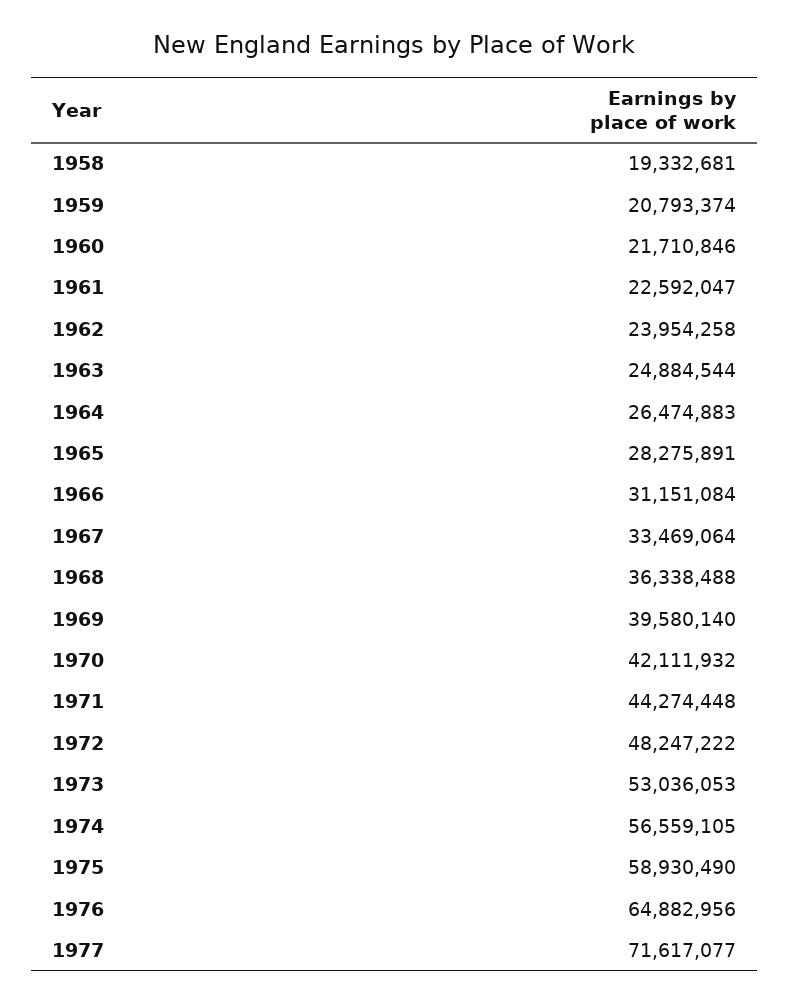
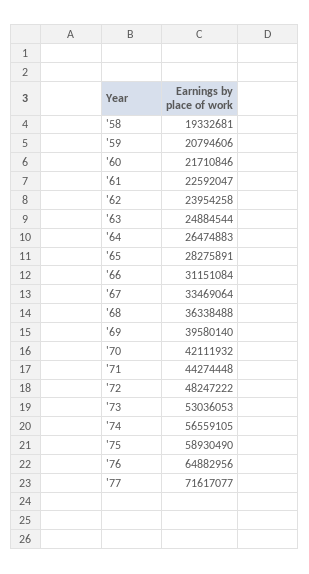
  {
    "1958": 19332681,
-   "1959": 20793374,
+   "1959": 20794606,
    "1960": 21710846,
    "1961": 22592047,
    "1962": 23954258,
    "1963": 24884544,
    "1964": 26474883,
    "1965": 28275891,
    "1966": 31151084,
    "1967": 33469064,
    "1968": 36338488,
    "1969": 39580140,
    "1970": 42111932,
    "1971": 44274448,
    "1972": 48247222,
    "1973": 53036053,
    "1974": 56559105,
    "1975": 58930490,
    "1976": 64882956,
    "1977": 71617077
  }

